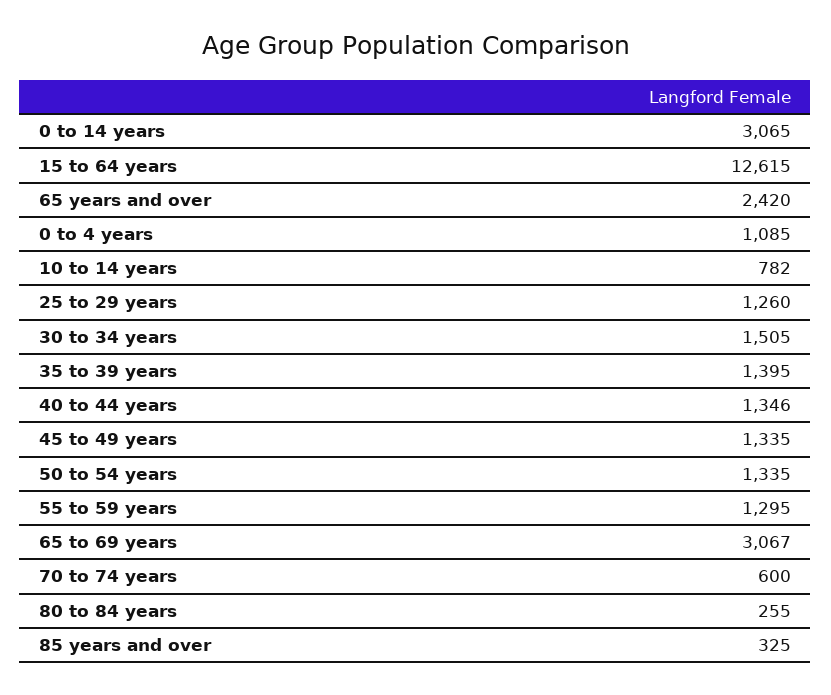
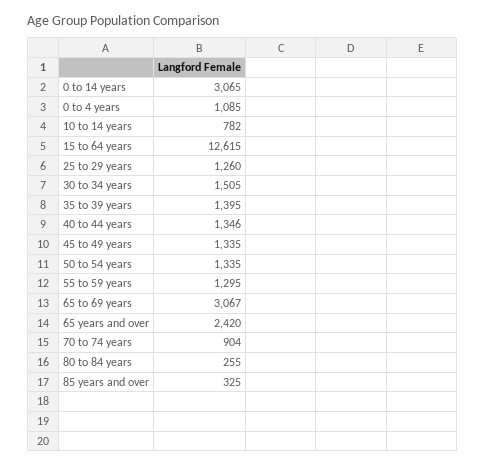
  {
    "0 to 14 years": 3065,
    "15 to 64 years": 12615,
    "65 years and over": 2420,
    "0 to 4 years": 1085,
    "10 to 14 years": 782,
    "25 to 29 years": 1260,
    "30 to 34 years": 1505,
    "35 to 39 years": 1395,
    "40 to 44 years": 1346,
    "45 to 49 years": 1335,
    "50 to 54 years": 1335,
    "55 to 59 years": 1295,
    "65 to 69 years": 3067,
-   "70 to 74 years": 600,
+   "70 to 74 years": 904,
    "80 to 84 years": 255,
    "85 years and over": 325
  }

